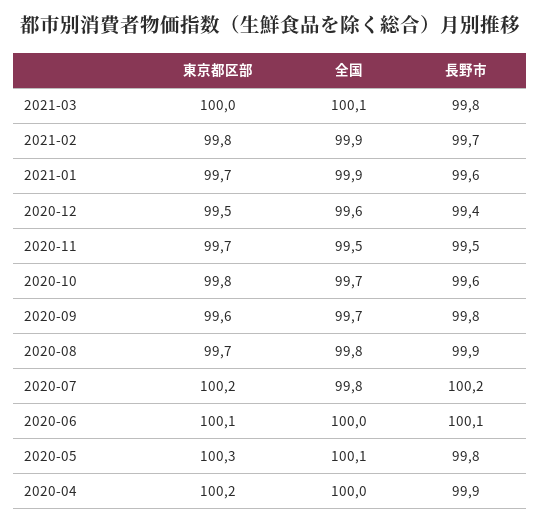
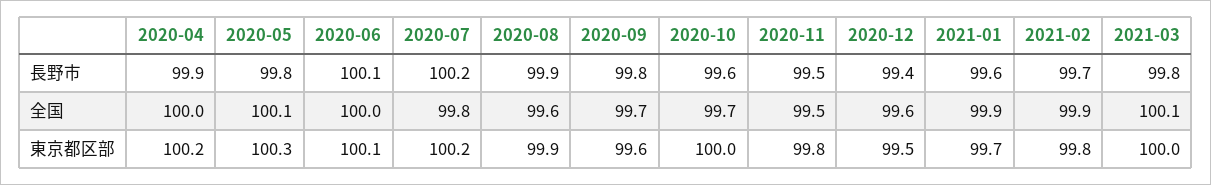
  {
    "東京都区部": {
      "2021-03": 100,
      "2021-02": 99.8,
      "2021-01": 99.7,
      "2020-12": 99.5,
-     "2020-11": 99.7,
+     "2020-11": 99.8,
-     "2020-10": 99.8,
+     "2020-10": 100,
      "2020-09": 99.6,
-     "2020-08": 99.7,
+     "2020-08": 99.9,
      "2020-07": 100.2,
      "2020-06": 100.1,
      "2020-05": 100.3,
      "2020-04": 100.2
    },
    "全国": {
      "2021-03": 100.1,
      "2021-02": 99.9,
      "2021-01": 99.9,
      "2020-12": 99.6,
      "2020-11": 99.5,
      "2020-10": 99.7,
      "2020-09": 99.7,
-     "2020-08": 99.8,
+     "2020-08": 99.6,
      "2020-07": 99.8,
      "2020-06": 100,
      "2020-05": 100.1,
      "2020-04": 100
    },
    "長野市": {
      "2021-03": 99.8,
      "2021-02": 99.7,
      "2021-01": 99.6,
      "2020-12": 99.4,
      "2020-11": 99.5,
      "2020-10": 99.6,
      "2020-09": 99.8,
      "2020-08": 99.9,
      "2020-07": 100.2,
      "2020-06": 100.1,
      "2020-05": 99.8,
      "2020-04": 99.9
    }
  }

